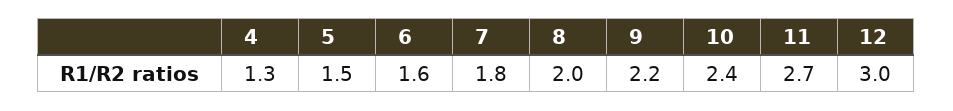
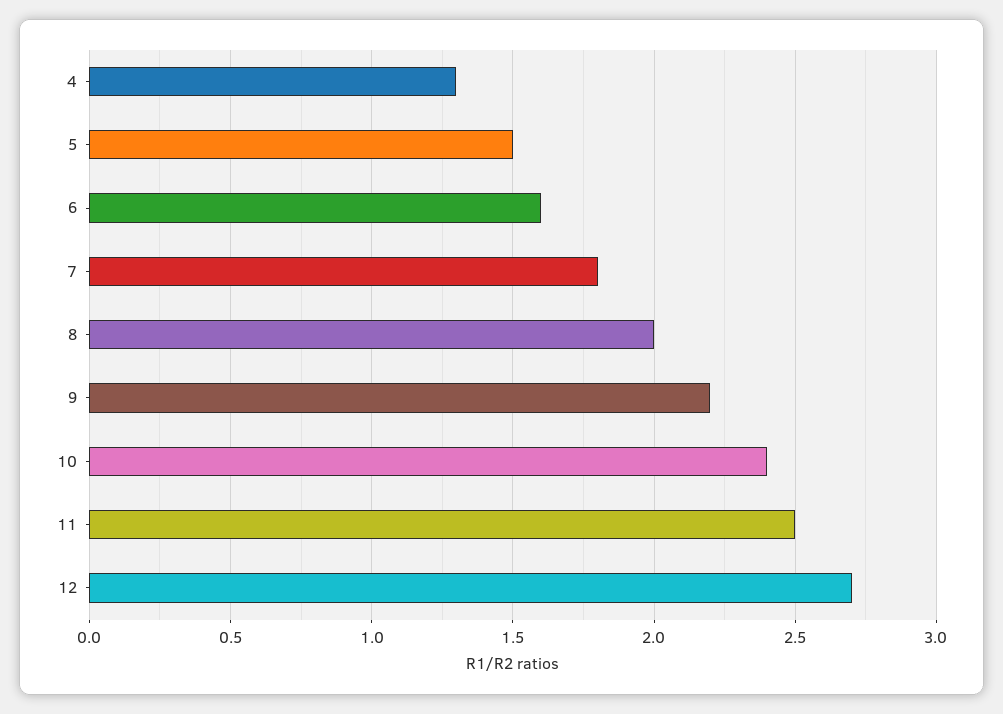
  {
    "4": 1.3,
    "5": 1.5,
    "6": 1.6,
    "7": 1.8,
    "8": 2,
    "9": 2.2,
    "10": 2.4,
-   "11": 2.7,
+   "11": 2.5,
-   "12": 3
+   "12": 2.7
  }

